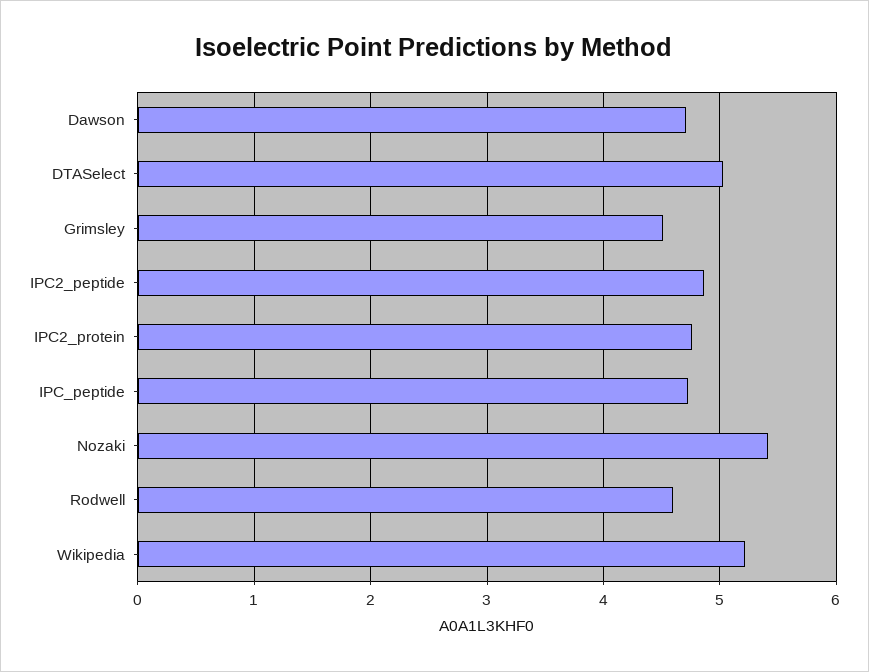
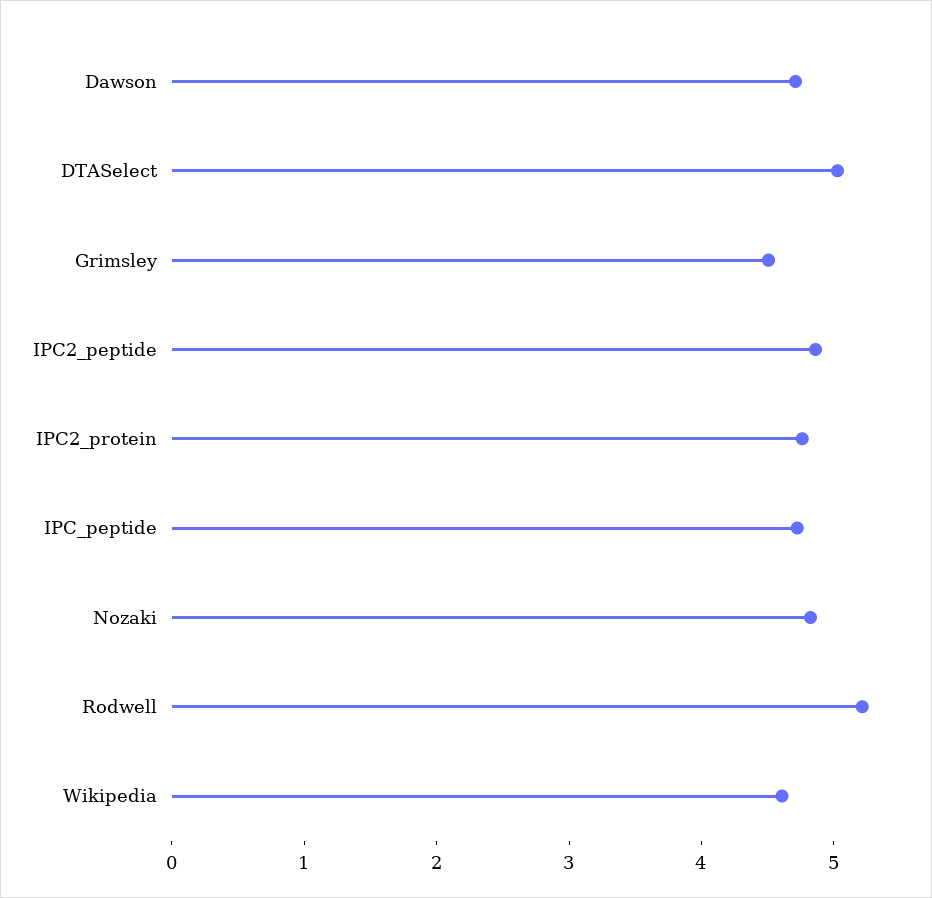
  {
    "Dawson": 4.7,
    "DTASelect": 5,
    "Grimsley": 4.5,
    "IPC2_peptide": 4.9,
    "IPC2_protein": 4.8,
    "IPC_peptide": 4.7,
-   "Nozaki": 5.4,
+   "Nozaki": 4.8,
-   "Rodwell": 4.6,
+   "Rodwell": 5.2,
-   "Wikipedia": 5.2
+   "Wikipedia": 4.6
  }

